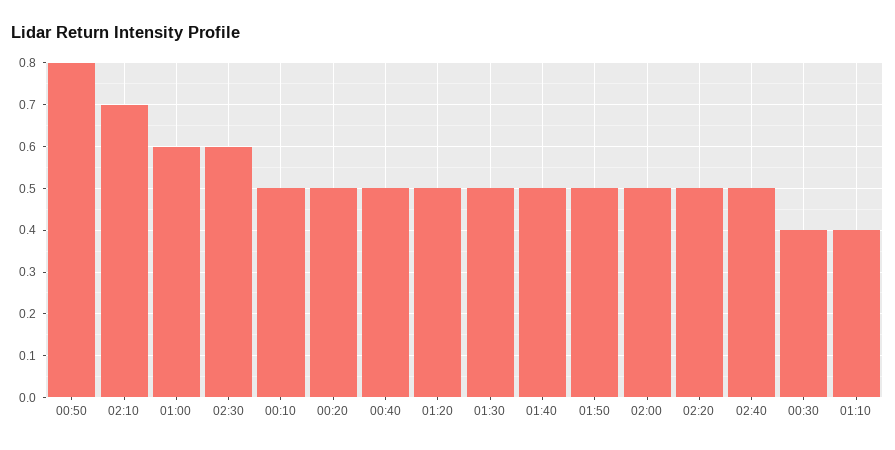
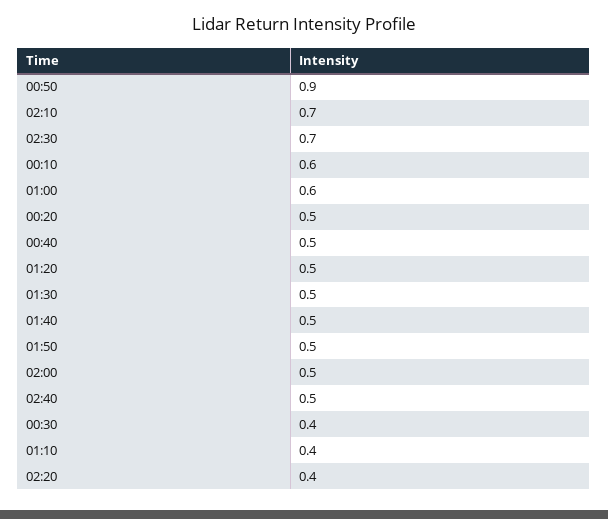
  {
-   "00:50": 0.8,
+   "00:50": 0.9,
    "02:10": 0.7,
    "01:00": 0.6,
-   "02:30": 0.6,
+   "02:30": 0.7,
-   "00:10": 0.5,
+   "00:10": 0.6,
    "00:20": 0.5,
    "00:40": 0.5,
    "01:20": 0.5,
    "01:30": 0.5,
    "01:40": 0.5,
    "01:50": 0.5,
    "02:00": 0.5,
-   "02:20": 0.5,
+   "02:20": 0.4,
    "02:40": 0.5,
    "00:30": 0.4,
    "01:10": 0.4
  }

